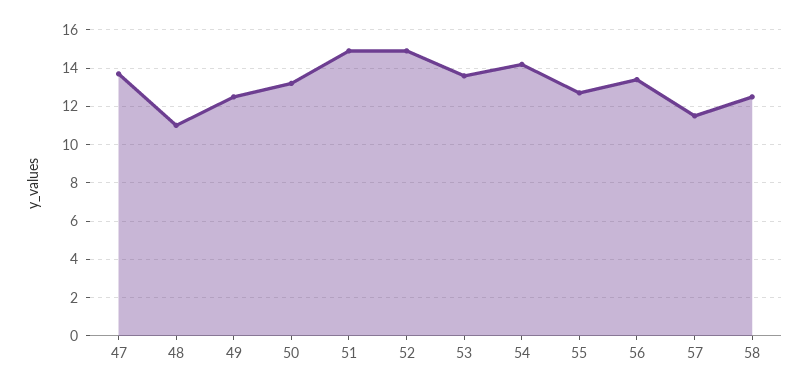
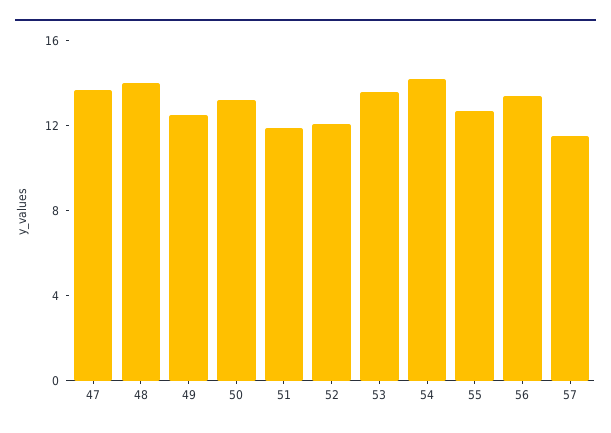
  {
    "47": 13.5,
-   "48": 11,
+   "48": 14,
    "49": 12.5,
    "50": 13,
-   "51": 15,
+   "51": 12,
-   "52": 15,
+   "52": 12,
    "53": 13.5,
    "54": 14,
    "55": 12.5,
    "56": 13.5,
-   "57": 11.5,
+   "57": 11.5
-   "58": 12.5
  }

